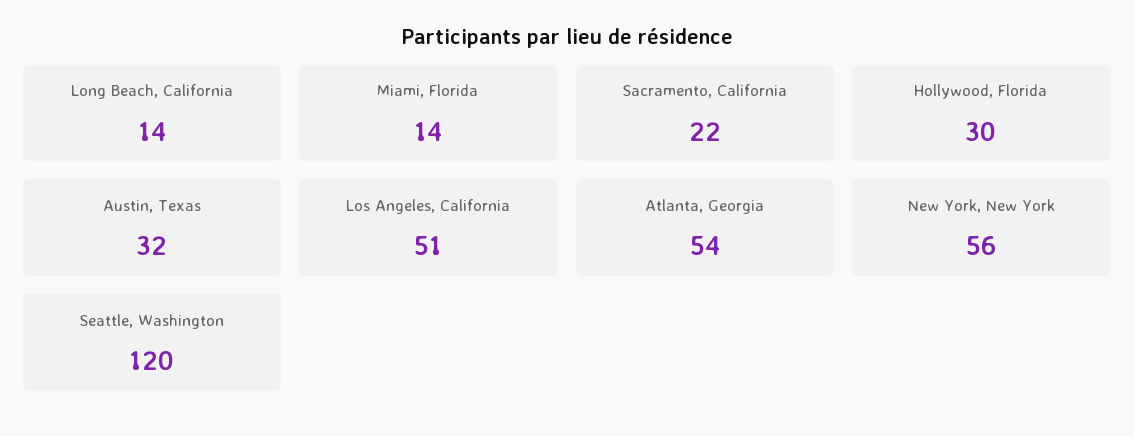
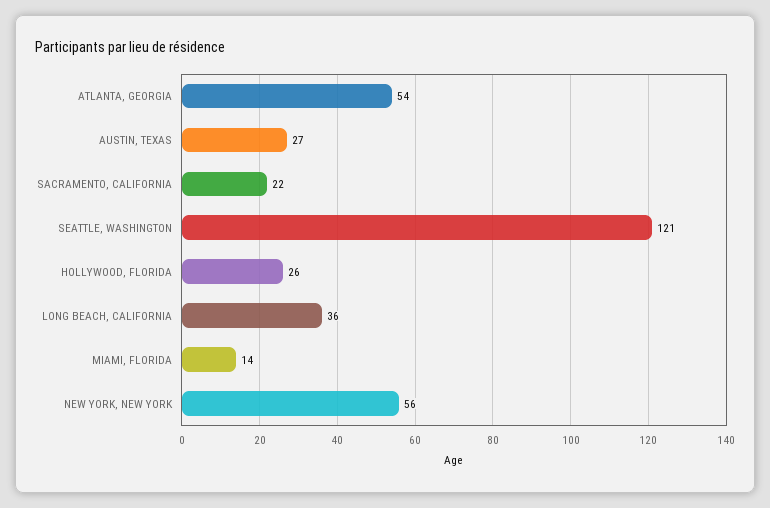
  {
-   "Long Beach, California": 14,
+   "Long Beach, California": 36,
    "Miami, Florida": 14,
    "Sacramento, California": 22,
-   "Hollywood, Florida": 30,
+   "Hollywood, Florida": 26,
-   "Austin, Texas": 32,
+   "Austin, Texas": 27,
-   "Los Angeles, California": 51,
    "Atlanta, Georgia": 54,
    "New York, New York": 56,
-   "Seattle, Washington": 120
+   "Seattle, Washington": 121
  }

